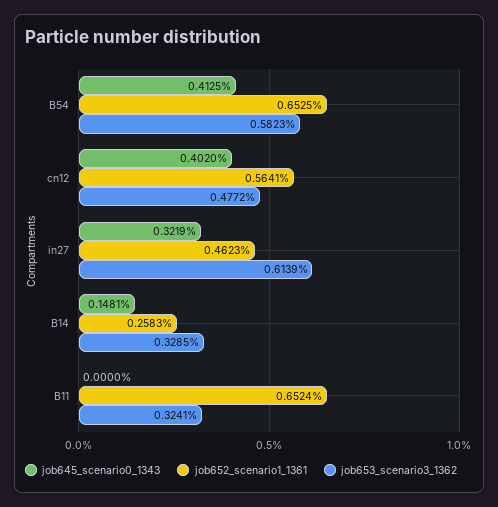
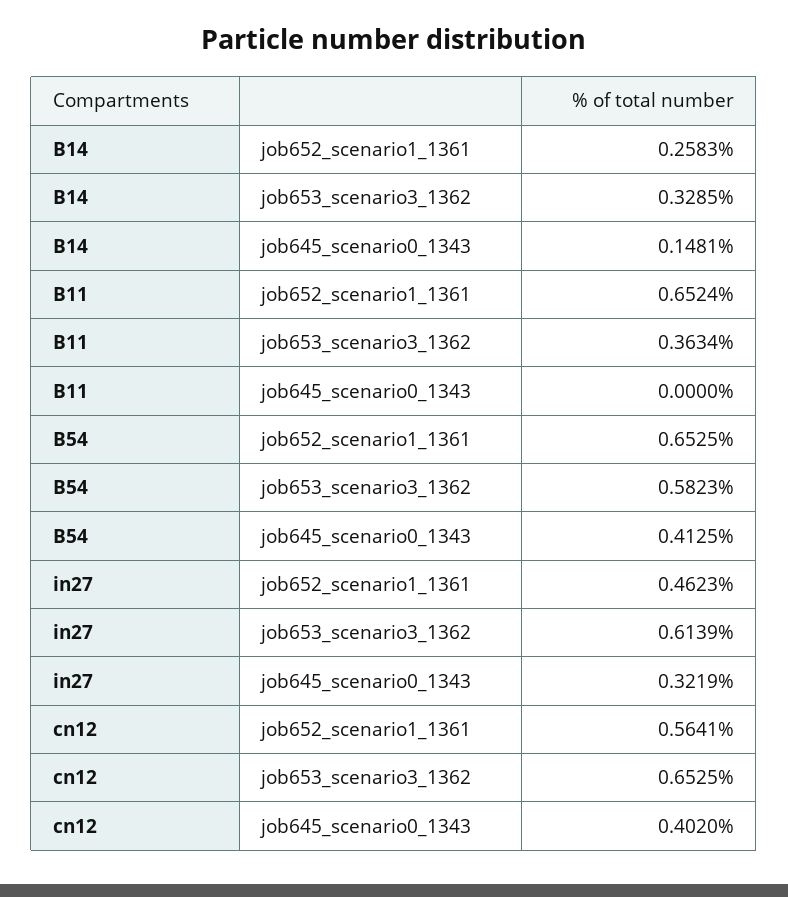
  {
    "job645_scenario0_1343": {
      "B54": 0.4125,
      "cn12": 0.402,
      "in27": 0.3219,
      "B14": 0.1481,
      "B11": 0
    },
    "job652_scenario1_1361": {
      "B54": 0.6525,
      "cn12": 0.5641,
      "in27": 0.4623,
      "B14": 0.2583,
      "B11": 0.6524
    },
    "job653_scenario3_1362": {
      "B54": 0.5823,
-     "cn12": 0.4772,
+     "cn12": 0.6525,
      "in27": 0.6139,
      "B14": 0.3285,
-     "B11": 0.3241
+     "B11": 0.3634
    }
  }

